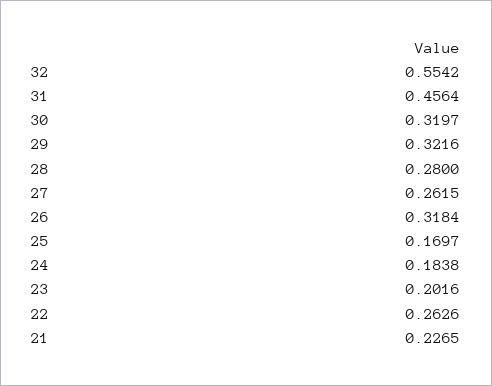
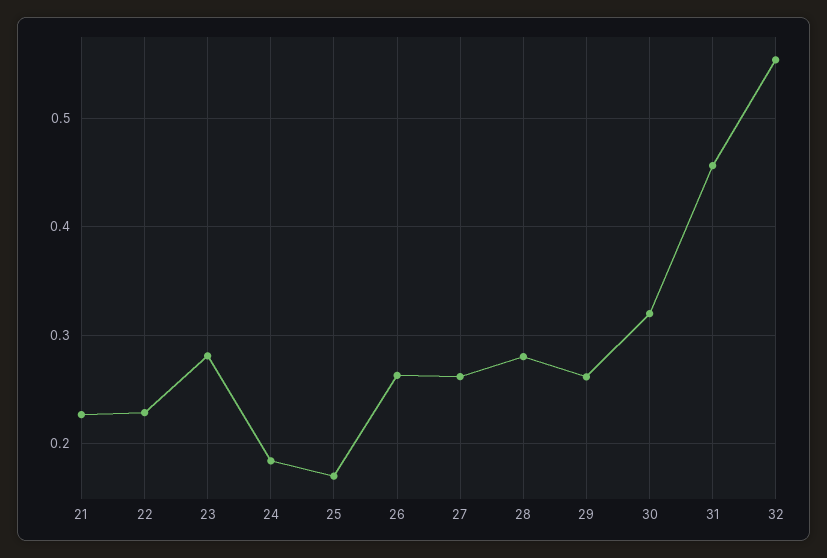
  {
    "32": 0.5542,
    "31": 0.4564,
    "30": 0.3197,
-   "29": 0.3216,
+   "29": 0.26,
    "28": 0.28,
    "27": 0.2615,
-   "26": 0.3184,
+   "26": 0.26,
    "25": 0.1697,
    "24": 0.1838,
-   "23": 0.2016,
+   "23": 0.28,
-   "22": 0.2626,
+   "22": 0.23,
    "21": 0.2265
  }

